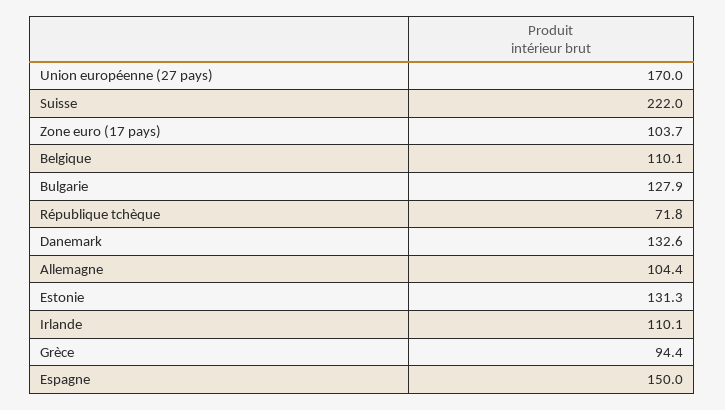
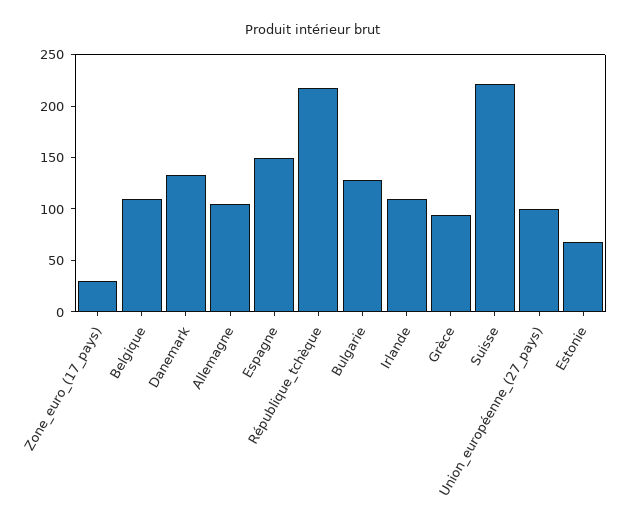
  {
-   "Union européenne (27 pays)": 170,
+   "Union européenne (27 pays)": 100,
    "Suisse": 222,
-   "Zone euro (17 pays)": 103.7,
+   "Zone euro (17 pays)": 30,
    "Belgique": 110.1,
    "Bulgarie": 127.9,
-   "République tchèque": 71.8,
+   "République tchèque": 220,
    "Danemark": 132.6,
    "Allemagne": 104.4,
-   "Estonie": 131.3,
+   "Estonie": 70,
    "Irlande": 110.1,
    "Grèce": 94.4,
    "Espagne": 150
  }

